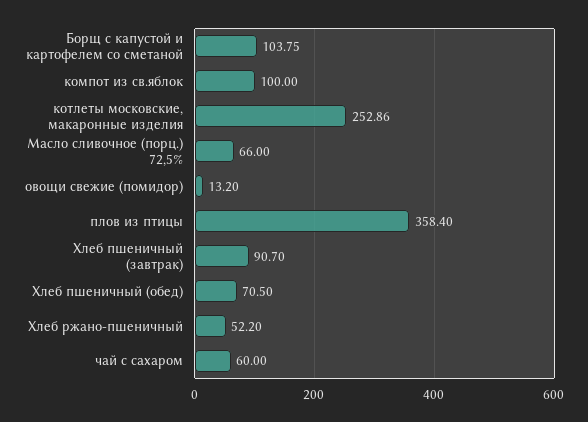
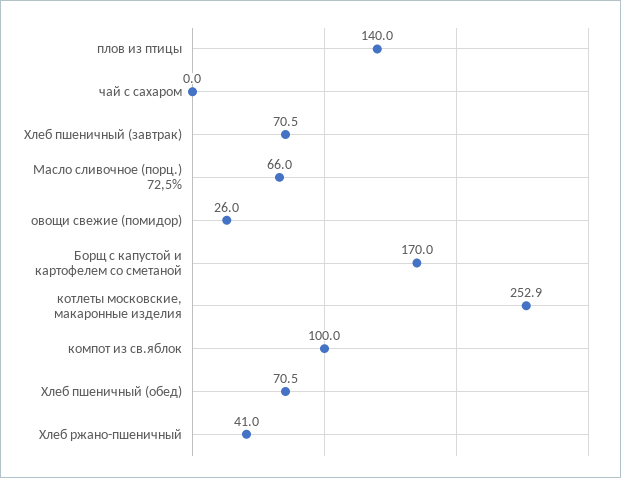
  {
-   "Борщ с капустой и картофелем со сметаной": 103.75,
+   "Борщ с капустой и картофелем со сметаной": 170,
    "компот из св.яблок": 100,
    "котлеты московские, макаронные изделия": 252.86,
    "Масло сливочное (порц.) 72,5%": 66,
-   "овощи свежие (помидор)": 13.2,
+   "овощи свежие (помидор)": 26,
-   "плов из птицы": 358.4,
+   "плов из птицы": 140,
-   "Хлеб пшеничный (завтрак)": 90.7,
+   "Хлеб пшеничный (завтрак)": 70.5,
    "Хлеб пшеничный (обед)": 70.5,
-   "Хлеб ржано-пшеничный": 52.2,
+   "Хлеб ржано-пшеничный": 41,
-   "чай с сахаром": 60
+   "чай с сахаром": 0
  }

